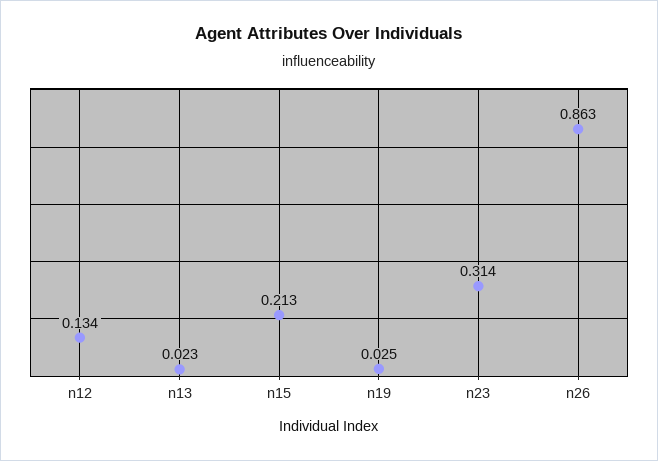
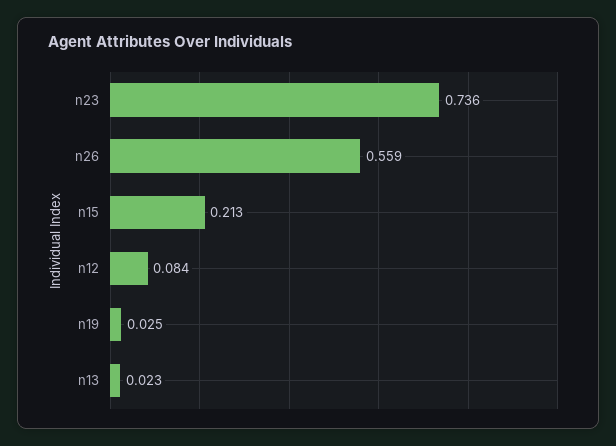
  {
-   "n12": 0.134,
+   "n12": 0.084,
    "n13": 0.023,
    "n15": 0.213,
    "n19": 0.025,
-   "n23": 0.314,
+   "n23": 0.736,
-   "n26": 0.863
+   "n26": 0.559
  }

